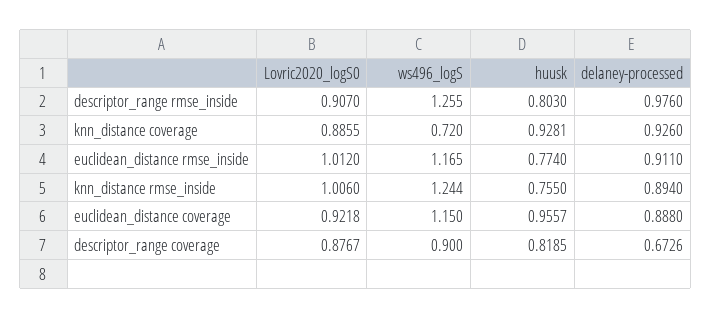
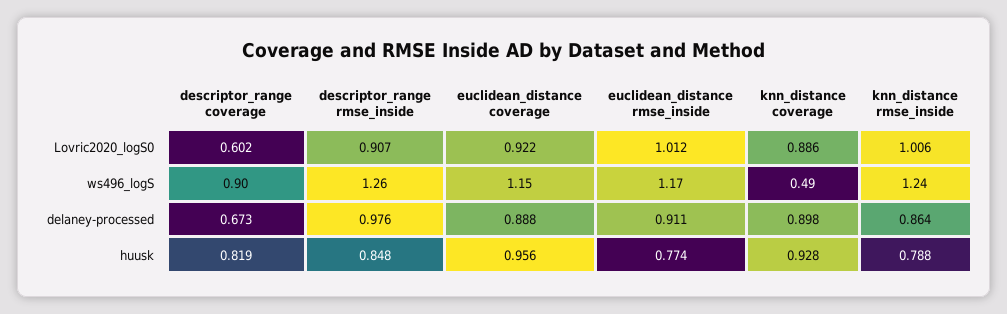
  {
    "Lovric2020_logS0": {
      "descriptor_range rmse_inside": 0.907,
      "knn_distance coverage": 0.8855,
      "euclidean_distance rmse_inside": 1.012,
      "knn_distance rmse_inside": 1.006,
      "euclidean_distance coverage": 0.9218,
-     "descriptor_range coverage": 0.8767
+     "descriptor_range coverage": 0.602
    },
    "ws496_logS": {
      "descriptor_range rmse_inside": 1.255,
-     "knn_distance coverage": 0.72,
+     "knn_distance coverage": 0.49,
      "euclidean_distance rmse_inside": 1.165,
      "knn_distance rmse_inside": 1.244,
      "euclidean_distance coverage": 1.15,
      "descriptor_range coverage": 0.9
    },
    "huusk": {
-     "descriptor_range rmse_inside": 0.803,
+     "descriptor_range rmse_inside": 0.848,
      "knn_distance coverage": 0.9281,
      "euclidean_distance rmse_inside": 0.774,
-     "knn_distance rmse_inside": 0.755,
+     "knn_distance rmse_inside": 0.788,
      "euclidean_distance coverage": 0.9557,
      "descriptor_range coverage": 0.8185
    },
    "delaney-processed": {
      "descriptor_range rmse_inside": 0.976,
-     "knn_distance coverage": 0.926,
+     "knn_distance coverage": 0.898,
      "euclidean_distance rmse_inside": 0.911,
-     "knn_distance rmse_inside": 0.894,
+     "knn_distance rmse_inside": 0.864,
      "euclidean_distance coverage": 0.888,
      "descriptor_range coverage": 0.6726
    }
  }

